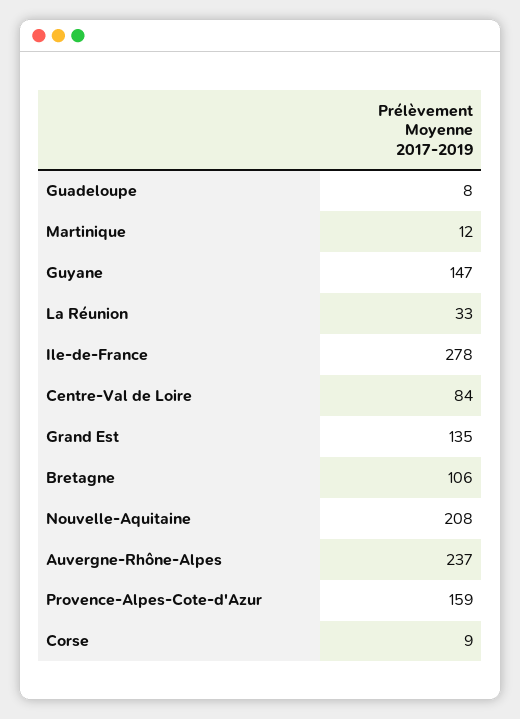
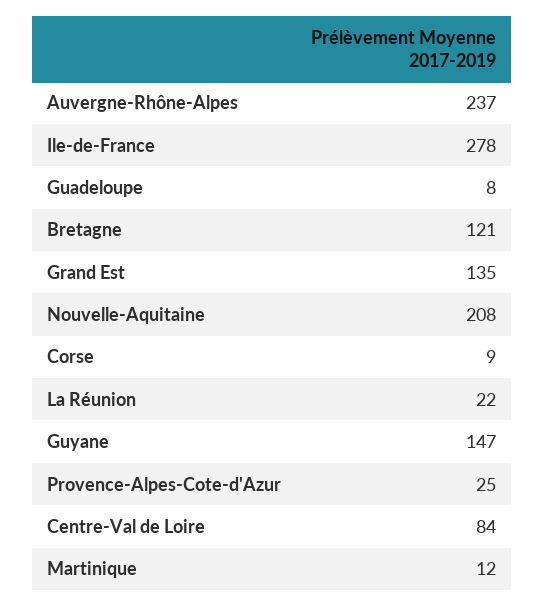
  {
    "Guadeloupe": 8,
    "Martinique": 12,
    "Guyane": 147,
-   "La Réunion": 33,
+   "La Réunion": 22,
    "Ile-de-France": 278,
    "Centre-Val de Loire": 84,
    "Grand Est": 135,
-   "Bretagne": 106,
+   "Bretagne": 121,
    "Nouvelle-Aquitaine": 208,
    "Auvergne-Rhône-Alpes": 237,
-   "Provence-Alpes-Cote-d'Azur": 159,
+   "Provence-Alpes-Cote-d'Azur": 25,
    "Corse": 9
  }

